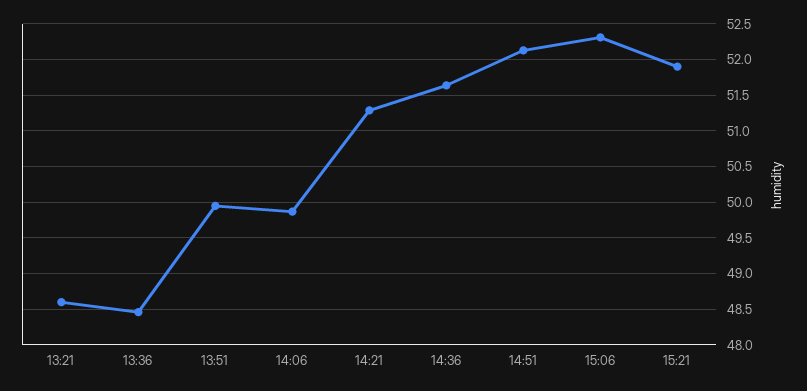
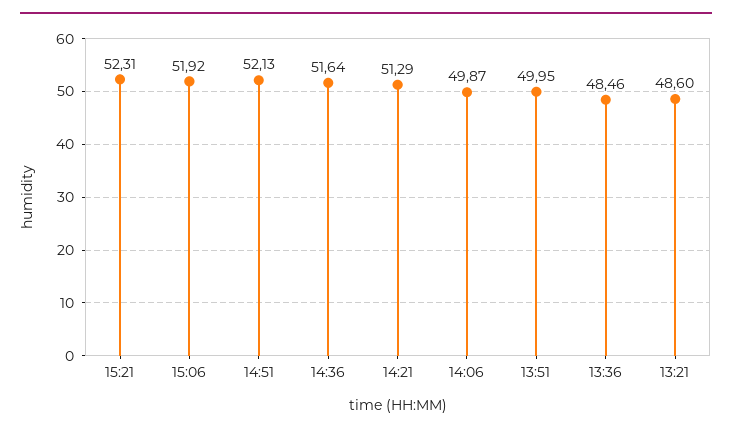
  {
    "13:21": 48.6,
    "13:36": 48.46,
    "13:51": 49.95,
    "14:06": 49.87,
    "14:21": 51.29,
    "14:36": 51.64,
    "14:51": 52.13,
-   "15:06": 52.3,
+   "15:06": 51.92,
-   "15:21": 51.9
+   "15:21": 52.31
  }

